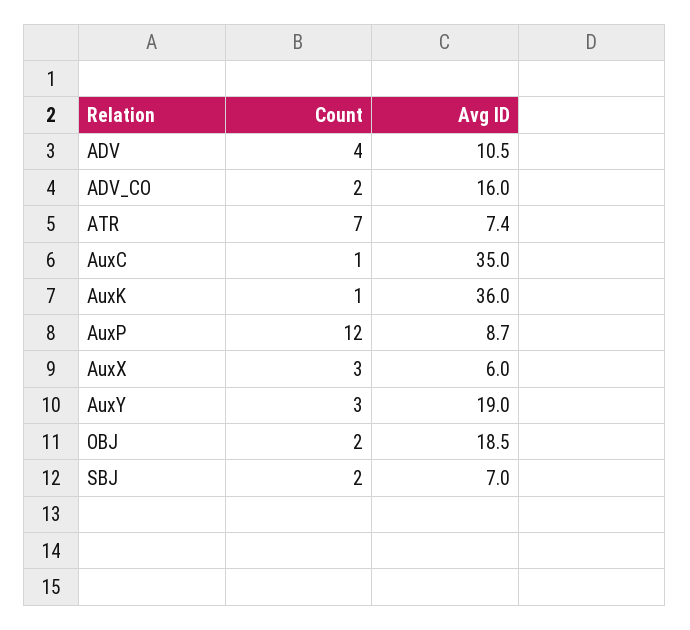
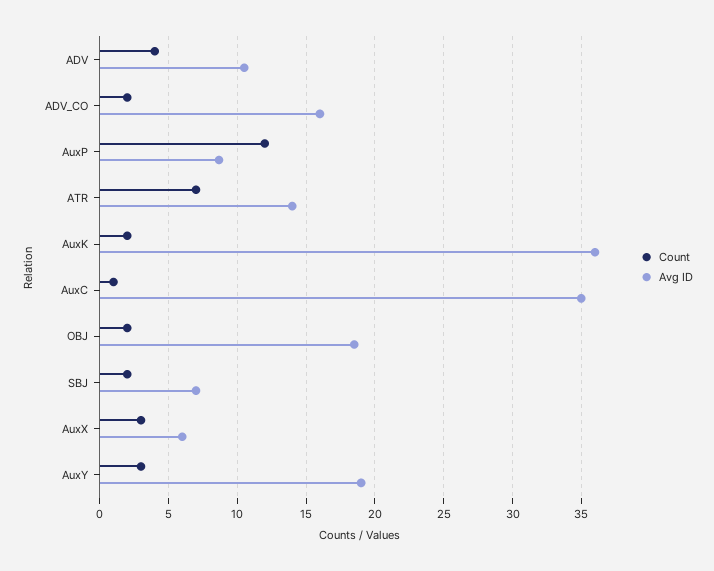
  {
    "Count": {
      "ADV": 4,
      "ADV_CO": 2,
      "ATR": 7,
      "AuxC": 1,
-     "AuxK": 1,
+     "AuxK": 2,
      "AuxP": 12,
      "AuxX": 3,
      "AuxY": 3,
      "OBJ": 2,
      "SBJ": 2
    },
    "Avg ID": {
      "ADV": 10.5,
      "ADV_CO": 16,
-     "ATR": 7.4,
+     "ATR": 14,
      "AuxC": 35,
      "AuxK": 36,
      "AuxP": 8.7,
      "AuxX": 6,
      "AuxY": 19,
      "OBJ": 18.5,
      "SBJ": 7
    }
  }

